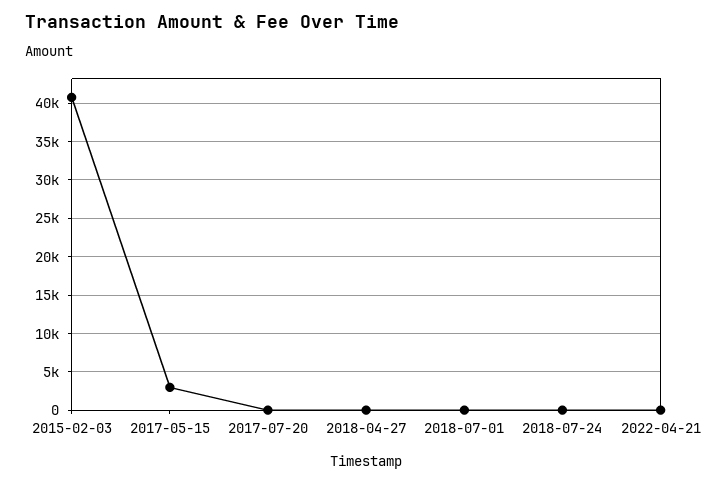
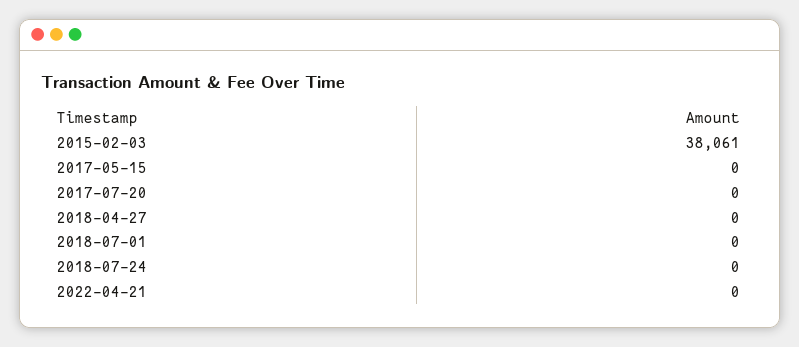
  {
-   "2015-02-03": 41000,
+   "2015-02-03": 38061,
-   "2017-05-15": 3000,
+   "2017-05-15": 0,
    "2017-07-20": 0,
    "2018-04-27": 0,
    "2018-07-01": 0,
    "2018-07-24": 0,
    "2022-04-21": 0
  }

